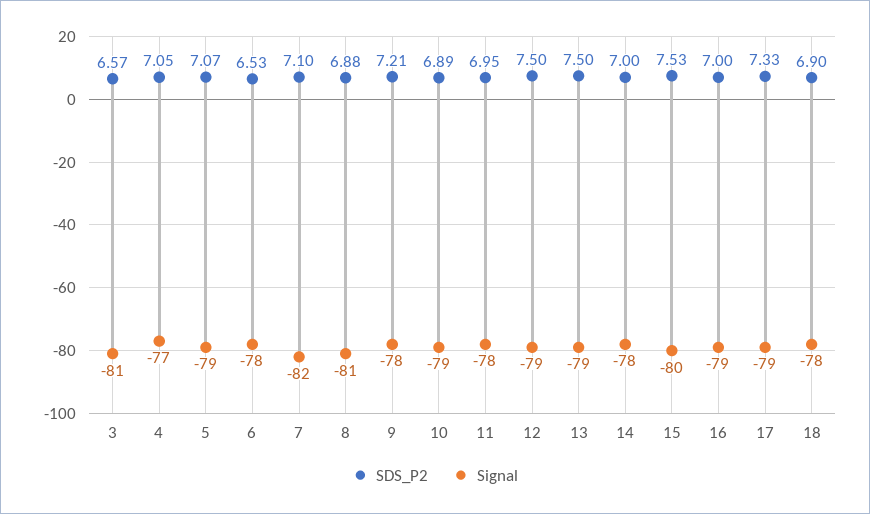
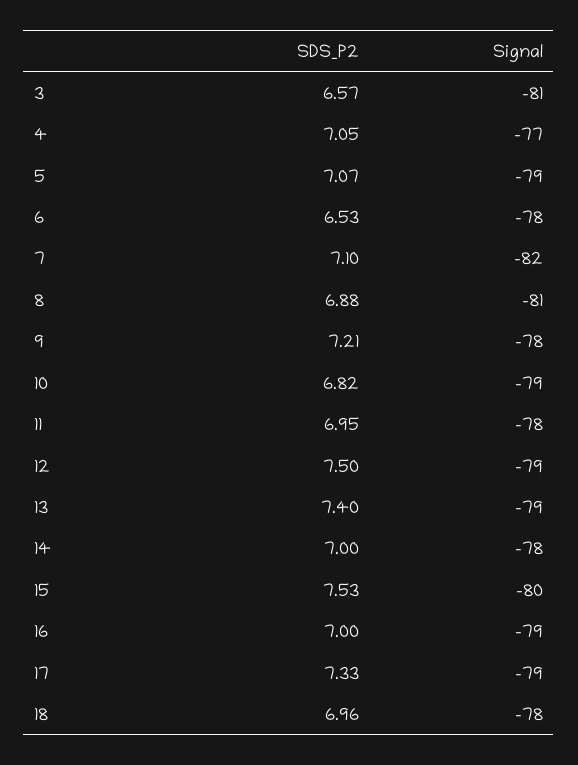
  {
    "SDS_P2": {
      "3": 6.57,
      "4": 7.05,
      "5": 7.07,
      "6": 6.53,
      "7": 7.1,
      "8": 6.88,
      "9": 7.21,
-     "10": 6.89,
+     "10": 6.82,
      "11": 6.95,
      "12": 7.5,
-     "13": 7.5,
+     "13": 7.4,
      "14": 7,
      "15": 7.53,
      "16": 7,
      "17": 7.33,
-     "18": 6.9
+     "18": 6.96
    },
    "Signal": {
      "3": -81,
      "4": -77,
      "5": -79,
      "6": -78,
      "7": -82,
      "8": -81,
      "9": -78,
      "10": -79,
      "11": -78,
      "12": -79,
      "13": -79,
      "14": -78,
      "15": -80,
      "16": -79,
      "17": -79,
      "18": -78
    }
  }

